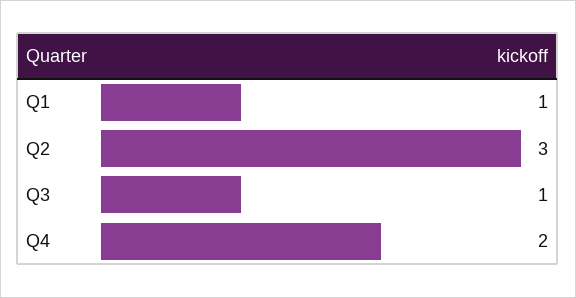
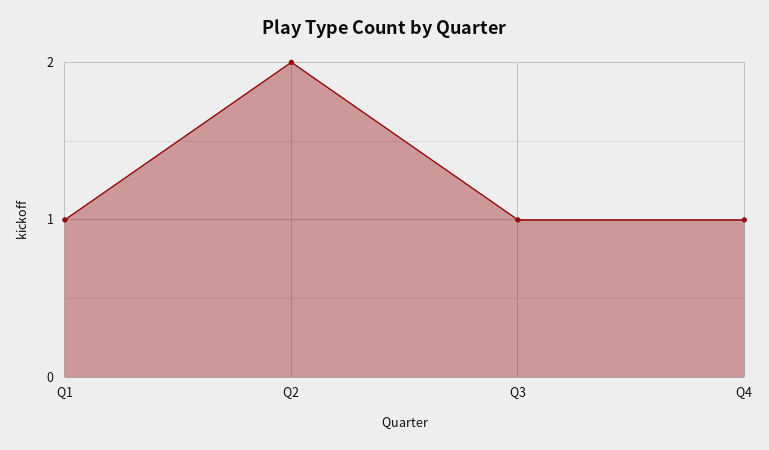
  {
    "Q1": 1,
-   "Q2": 3,
+   "Q2": 2,
    "Q3": 1,
-   "Q4": 2
+   "Q4": 1
  }

